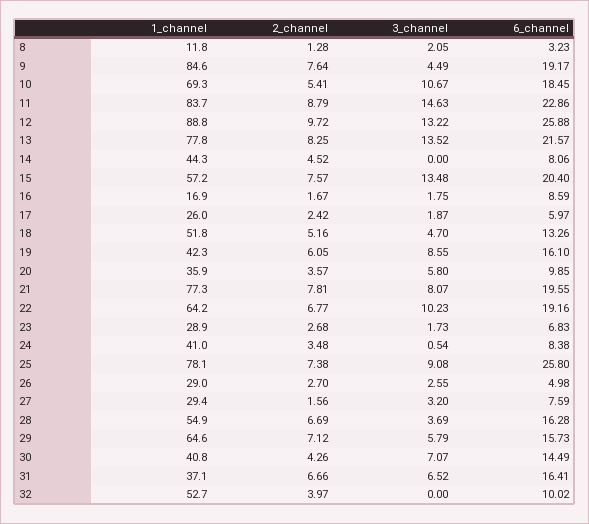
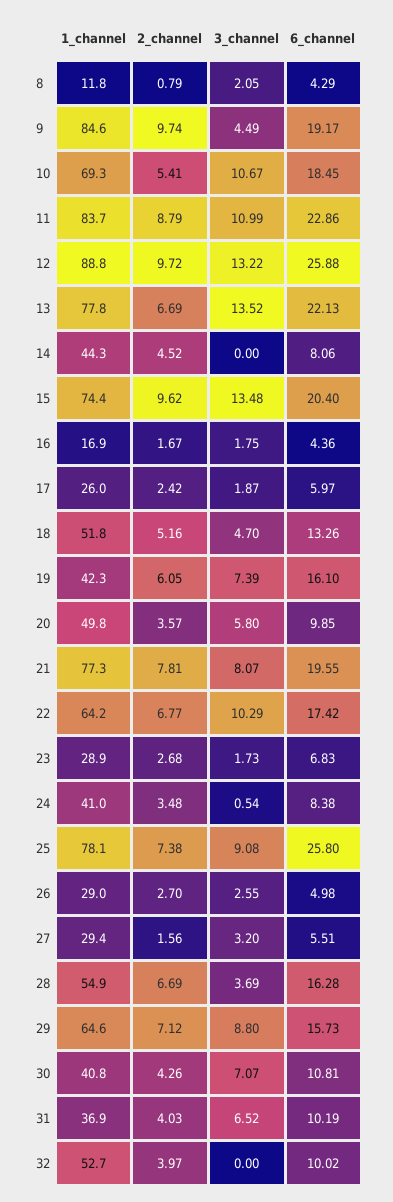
  {
    "1_channel": {
      "8": 11.8,
      "9": 84.6,
      "10": 69.3,
      "11": 83.7,
      "12": 88.8,
      "13": 77.8,
      "14": 44.3,
-     "15": 57.2,
+     "15": 74.4,
      "16": 16.9,
      "17": 26,
      "18": 51.8,
      "19": 42.3,
-     "20": 35.9,
+     "20": 49.8,
      "21": 77.3,
      "22": 64.2,
      "23": 28.9,
      "24": 41,
      "25": 78.1,
      "26": 29,
      "27": 29.4,
      "28": 54.9,
      "29": 64.6,
      "30": 40.8,
-     "31": 37.1,
+     "31": 36.9,
      "32": 52.7
    },
    "2_channel": {
-     "8": 1.28,
+     "8": 0.79,
-     "9": 7.64,
+     "9": 9.74,
      "10": 5.41,
      "11": 8.79,
      "12": 9.72,
-     "13": 8.25,
+     "13": 6.69,
      "14": 4.52,
-     "15": 7.57,
+     "15": 9.62,
      "16": 1.67,
      "17": 2.42,
      "18": 5.16,
      "19": 6.05,
      "20": 3.57,
      "21": 7.81,
      "22": 6.77,
      "23": 2.68,
      "24": 3.48,
      "25": 7.38,
      "26": 2.7,
      "27": 1.56,
      "28": 6.69,
      "29": 7.12,
      "30": 4.26,
-     "31": 6.66,
+     "31": 4.03,
      "32": 3.97
    },
    "3_channel": {
      "8": 2.05,
      "9": 4.49,
      "10": 10.67,
-     "11": 14.63,
+     "11": 10.99,
      "12": 13.22,
      "13": 13.52,
      "14": 0,
      "15": 13.48,
      "16": 1.75,
      "17": 1.87,
      "18": 4.7,
-     "19": 8.55,
+     "19": 7.39,
      "20": 5.8,
      "21": 8.07,
-     "22": 10.23,
+     "22": 10.29,
      "23": 1.73,
      "24": 0.54,
      "25": 9.08,
      "26": 2.55,
      "27": 3.2,
      "28": 3.69,
-     "29": 5.79,
+     "29": 8.8,
      "30": 7.07,
      "31": 6.52,
      "32": 0
    },
    "6_channel": {
-     "8": 3.23,
+     "8": 4.29,
      "9": 19.17,
      "10": 18.45,
      "11": 22.86,
      "12": 25.88,
-     "13": 21.57,
+     "13": 22.13,
      "14": 8.06,
      "15": 20.4,
-     "16": 8.59,
+     "16": 4.36,
      "17": 5.97,
      "18": 13.26,
      "19": 16.1,
      "20": 9.85,
      "21": 19.55,
-     "22": 19.16,
+     "22": 17.42,
      "23": 6.83,
      "24": 8.38,
      "25": 25.8,
      "26": 4.98,
-     "27": 7.59,
+     "27": 5.51,
      "28": 16.28,
      "29": 15.73,
-     "30": 14.49,
+     "30": 10.81,
-     "31": 16.41,
+     "31": 10.19,
      "32": 10.02
    }
  }

